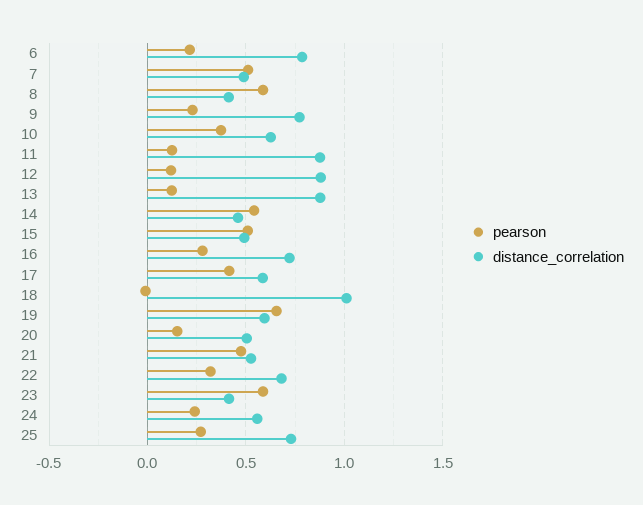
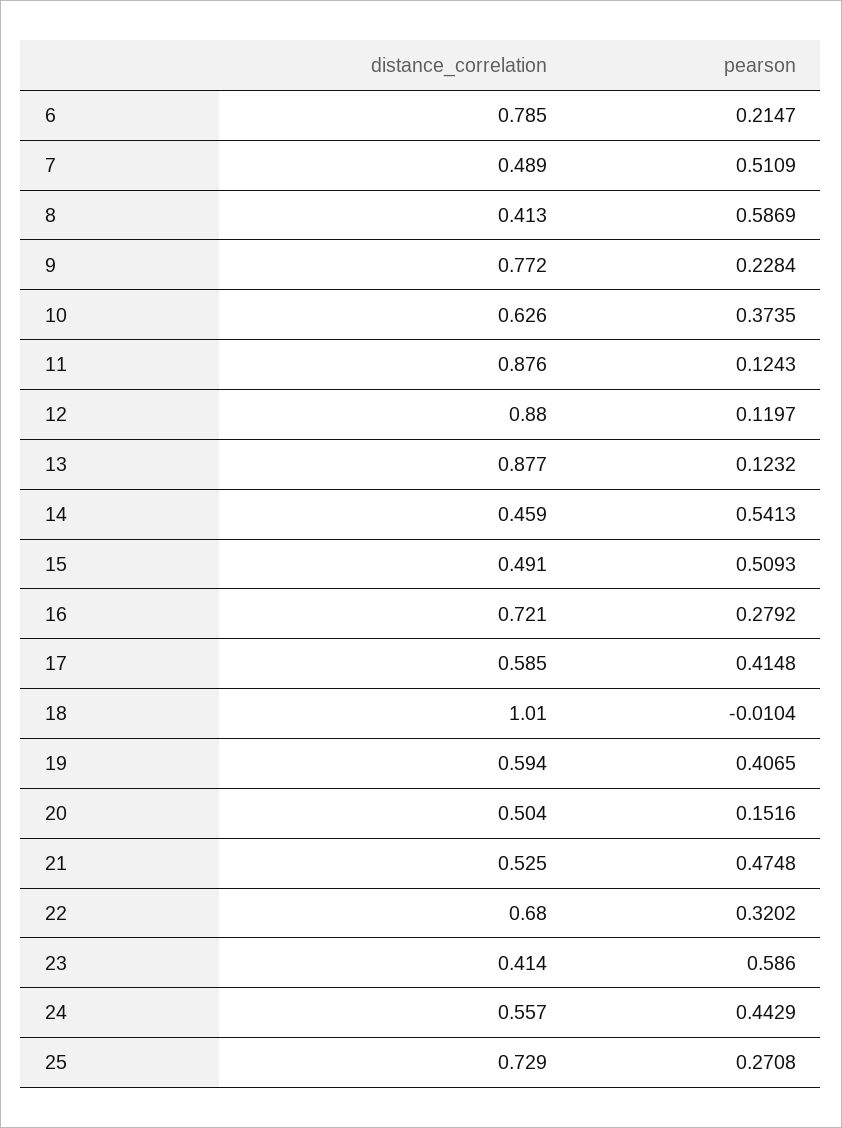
  {
    "pearson": {
      "6": 0.2147,
      "7": 0.5109,
      "8": 0.5869,
      "9": 0.2284,
      "10": 0.3735,
      "11": 0.1243,
      "12": 0.1197,
      "13": 0.1232,
      "14": 0.5413,
      "15": 0.5093,
      "16": 0.2792,
      "17": 0.4148,
      "18": -0.0104,
-     "19": 0.65,
+     "19": 0.4065,
      "20": 0.1516,
      "21": 0.4748,
      "22": 0.3202,
      "23": 0.586,
-     "24": 0.25,
+     "24": 0.4429,
      "25": 0.2708
    },
    "distance_correlation": {
      "6": 0.785,
      "7": 0.489,
      "8": 0.413,
      "9": 0.772,
      "10": 0.626,
      "11": 0.876,
      "12": 0.88,
      "13": 0.877,
      "14": 0.459,
      "15": 0.491,
      "16": 0.721,
      "17": 0.585,
      "18": 1.01,
      "19": 0.594,
      "20": 0.504,
      "21": 0.525,
      "22": 0.68,
      "23": 0.414,
      "24": 0.557,
      "25": 0.729
    }
  }

